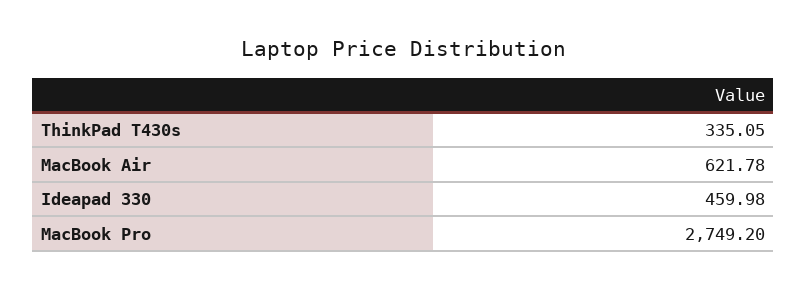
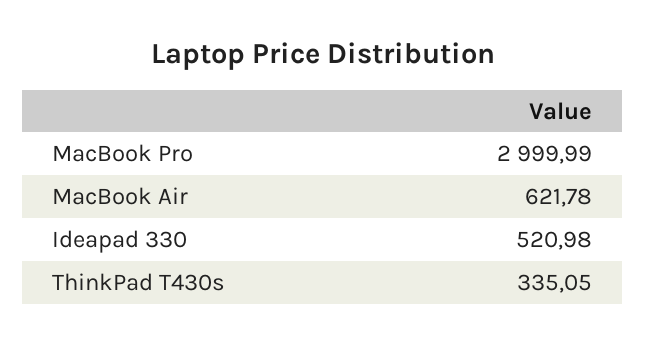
  {
    "ThinkPad T430s": 335.05,
    "MacBook Air": 621.78,
-   "Ideapad 330": 459.98,
+   "Ideapad 330": 520.98,
-   "MacBook Pro": 2749.2
+   "MacBook Pro": 2999.99
  }

